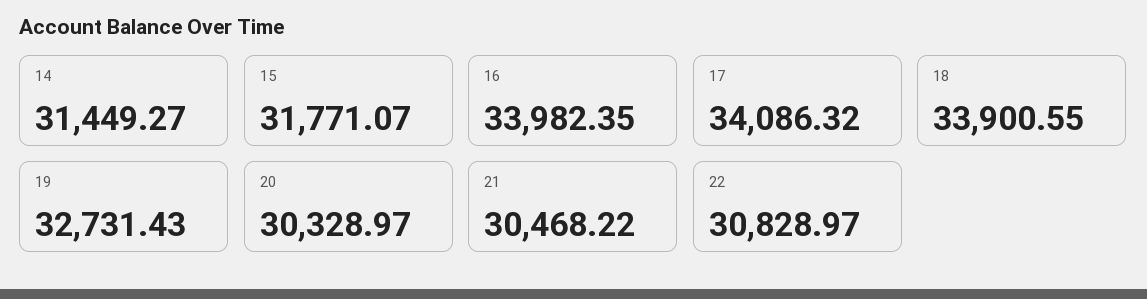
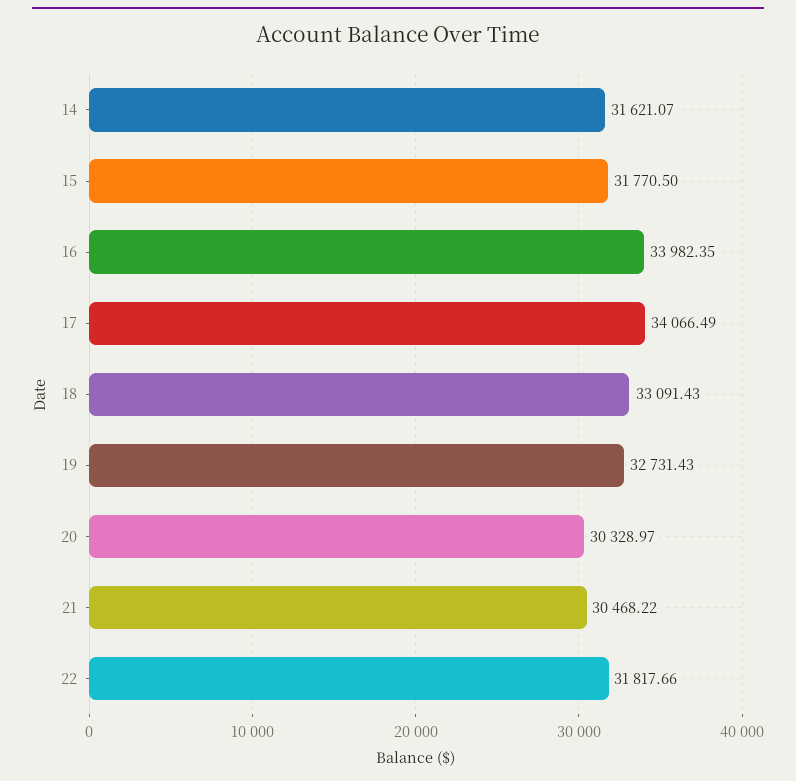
  {
-   "14": 31449.27,
+   "14": 31621.07,
-   "15": 31771.07,
+   "15": 31770.5,
    "16": 33982.35,
-   "17": 34086.32,
+   "17": 34066.49,
-   "18": 33900.55,
+   "18": 33091.43,
    "19": 32731.43,
    "20": 30328.97,
    "21": 30468.22,
-   "22": 30828.97
+   "22": 31817.66
  }

